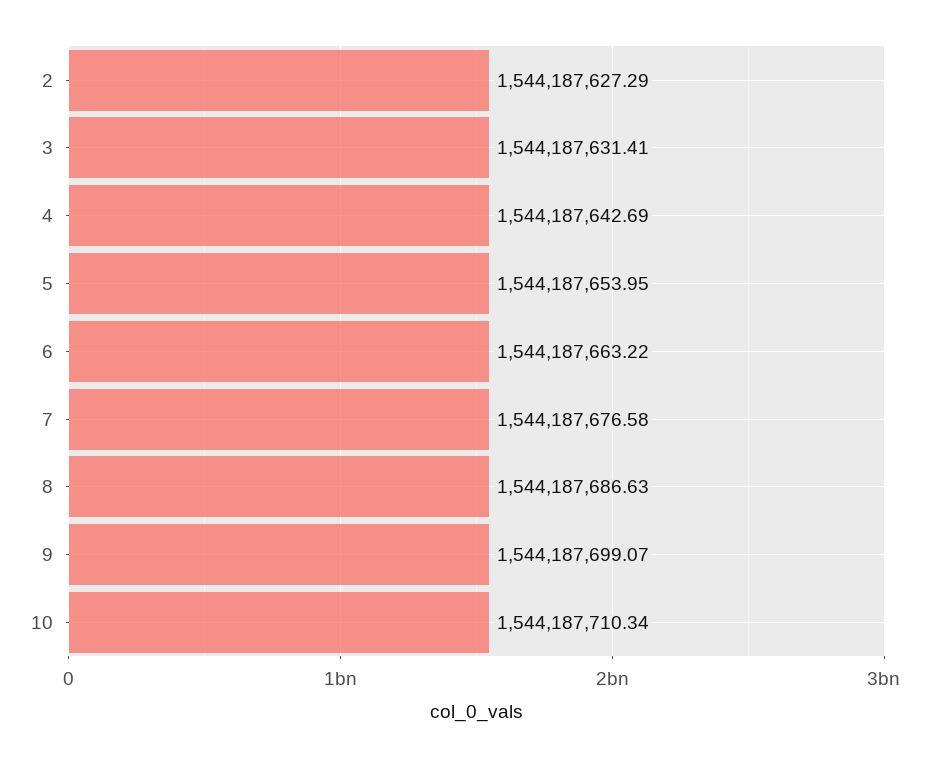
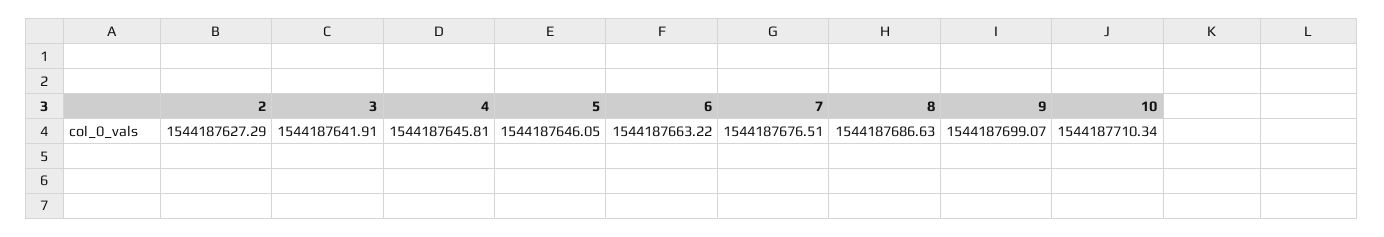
  {
    "2": 1544187627.29,
-   "3": 1544187631.41,
+   "3": 1544187641.91,
-   "4": 1544187642.69,
+   "4": 1544187645.81,
-   "5": 1544187653.95,
+   "5": 1544187646.05,
    "6": 1544187663.22,
-   "7": 1544187676.58,
+   "7": 1544187676.51,
    "8": 1544187686.63,
    "9": 1544187699.07,
    "10": 1544187710.34
  }

